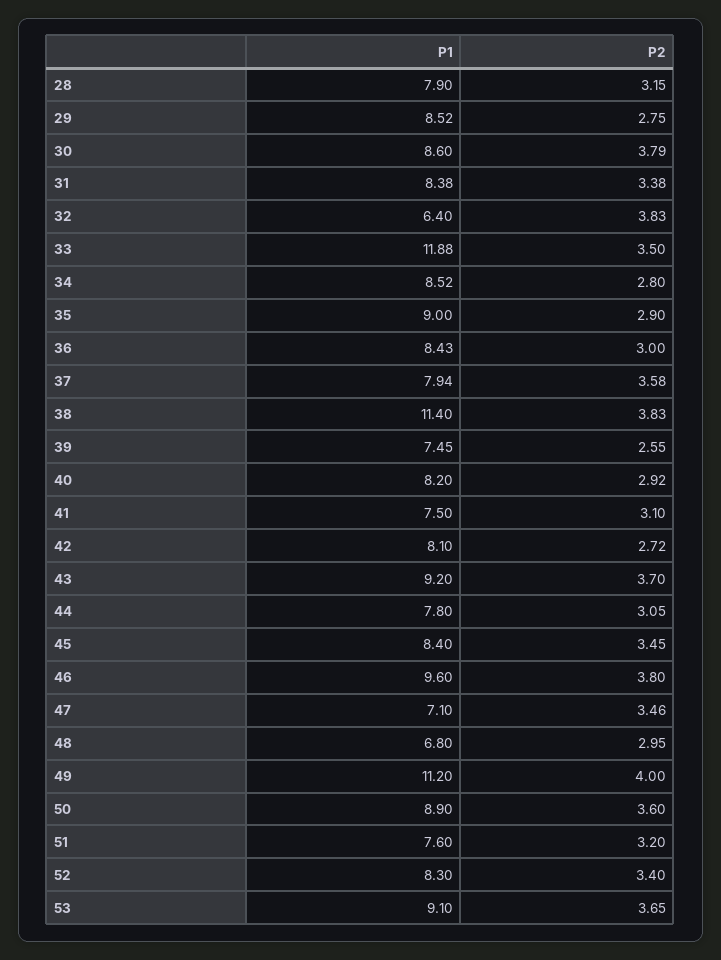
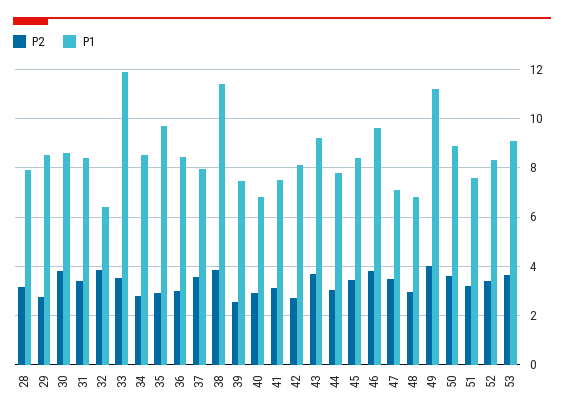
  {
    "P1": {
      "28": 7.9,
      "29": 8.52,
      "30": 8.6,
      "31": 8.38,
      "32": 6.4,
      "33": 11.88,
      "34": 8.52,
-     "35": 9,
+     "35": 9.75,
      "36": 8.43,
      "37": 7.94,
      "38": 11.4,
      "39": 7.45,
-     "40": 8.2,
+     "40": 6.75,
      "41": 7.5,
      "42": 8.1,
      "43": 9.2,
      "44": 7.8,
      "45": 8.4,
      "46": 9.6,
      "47": 7.1,
      "48": 6.8,
      "49": 11.2,
      "50": 8.9,
      "51": 7.6,
      "52": 8.3,
      "53": 9.1
    },
    "P2": {
      "28": 3.15,
      "29": 2.75,
      "30": 3.79,
      "31": 3.38,
      "32": 3.83,
      "33": 3.5,
      "34": 2.8,
      "35": 2.9,
      "36": 3,
      "37": 3.58,
      "38": 3.83,
      "39": 2.55,
      "40": 2.92,
      "41": 3.1,
      "42": 2.72,
      "43": 3.7,
      "44": 3.05,
      "45": 3.45,
      "46": 3.8,
      "47": 3.46,
      "48": 2.95,
      "49": 4,
      "50": 3.6,
      "51": 3.2,
      "52": 3.4,
      "53": 3.65
    }
  }

